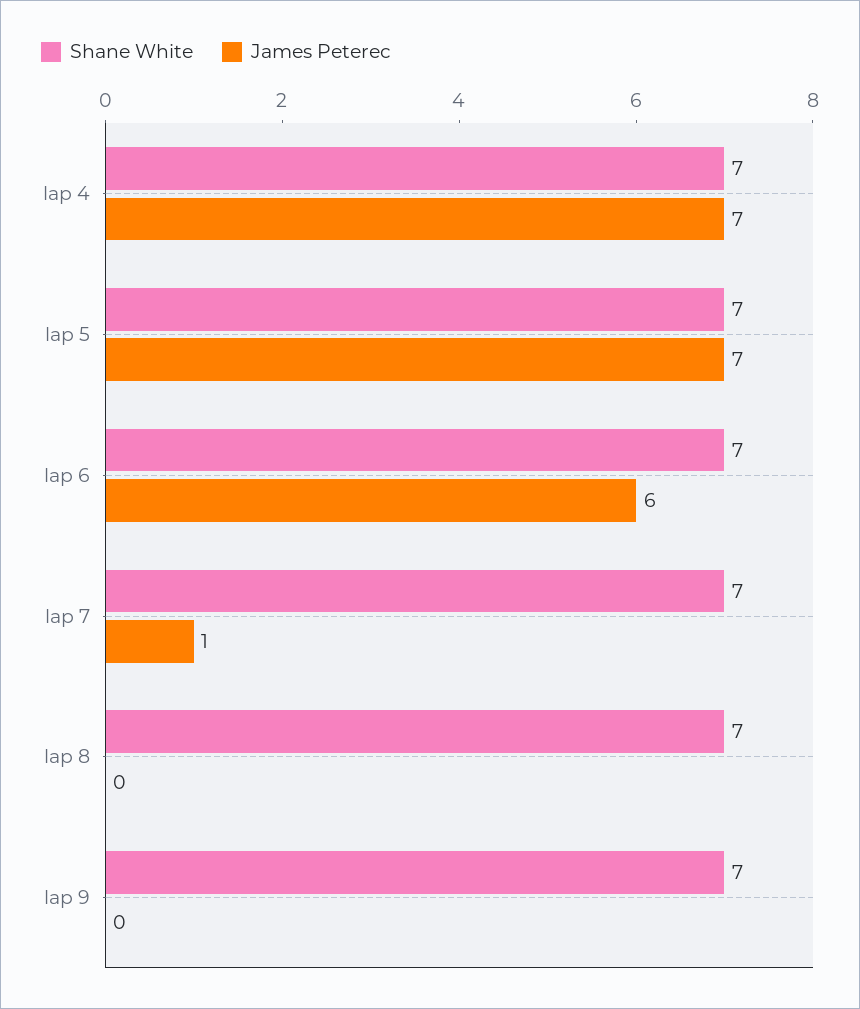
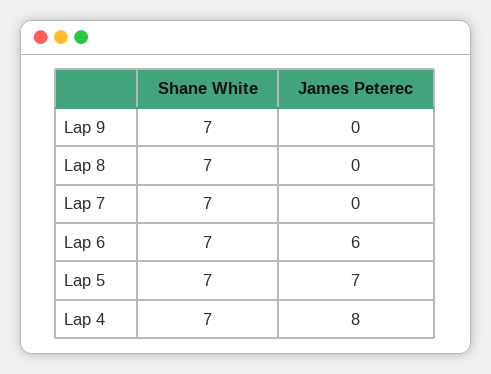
  {
    "Shane White": {
      "lap 4": 7,
      "lap 5": 7,
      "lap 6": 7,
      "lap 7": 7,
      "lap 8": 7,
      "lap 9": 7
    },
    "James Peterec": {
-     "lap 4": 7,
+     "lap 4": 8,
      "lap 5": 7,
      "lap 6": 6,
-     "lap 7": 1,
+     "lap 7": 0,
      "lap 8": 0,
      "lap 9": 0
    }
  }

